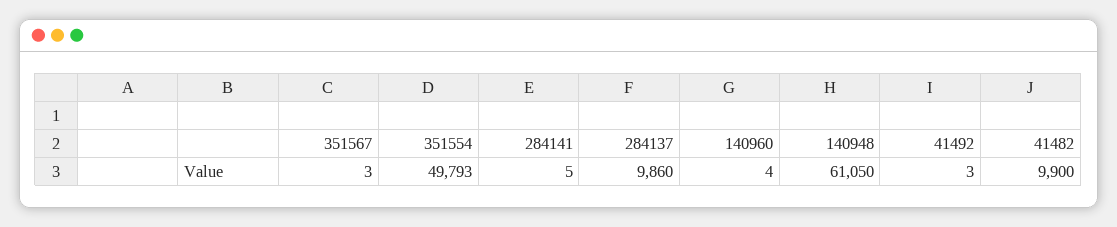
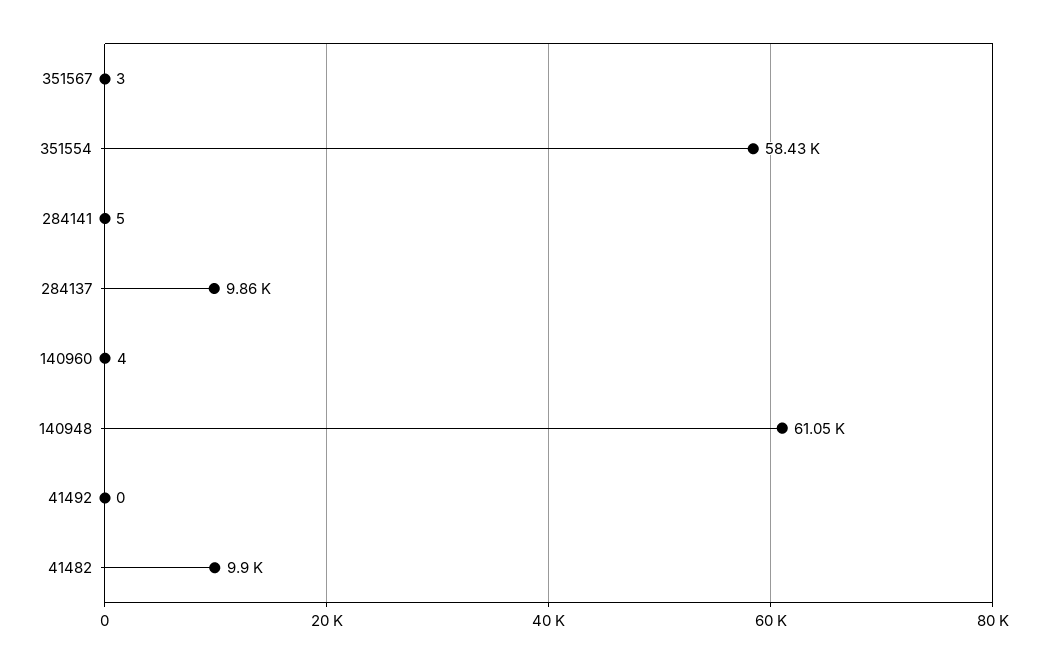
  {
    "351567": 3,
-   "351554": 49793,
+   "351554": 58430,
    "284141": 5,
    "284137": 9860,
    "140960": 4,
    "140948": 61050,
-   "41492": 3,
+   "41492": 0,
    "41482": 9900
  }

